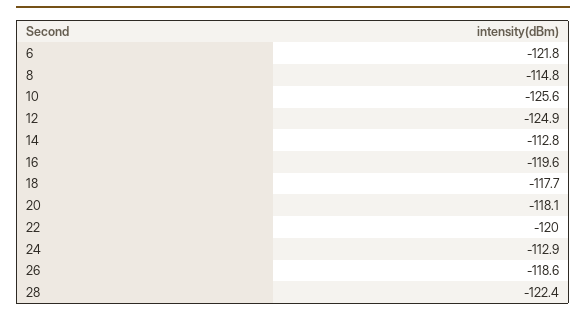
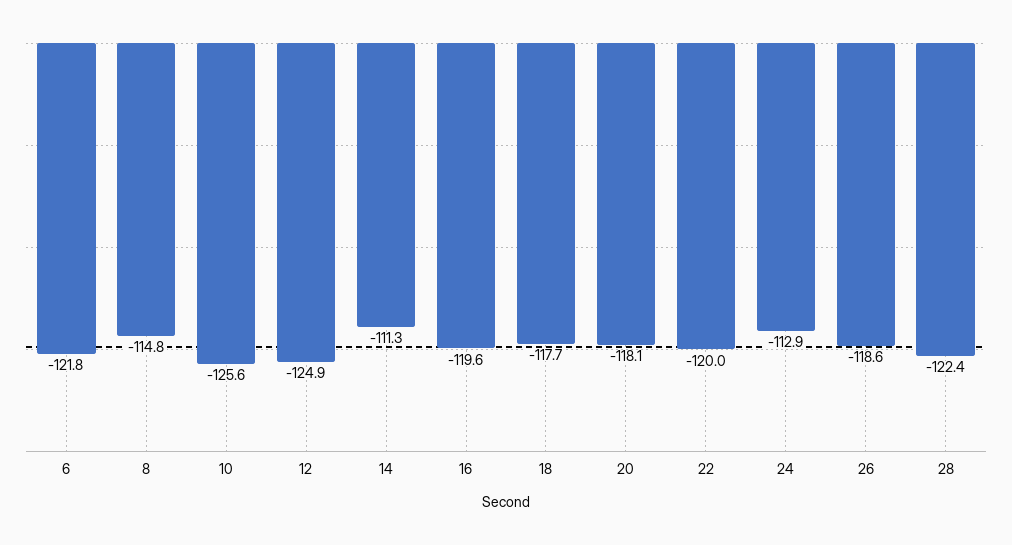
  {
    "6": -121.8,
    "8": -114.8,
    "10": -125.6,
    "12": -124.9,
-   "14": -112.8,
+   "14": -111.3,
    "16": -119.6,
    "18": -117.7,
    "20": -118.1,
    "22": -120,
    "24": -112.9,
    "26": -118.6,
    "28": -122.4
  }

